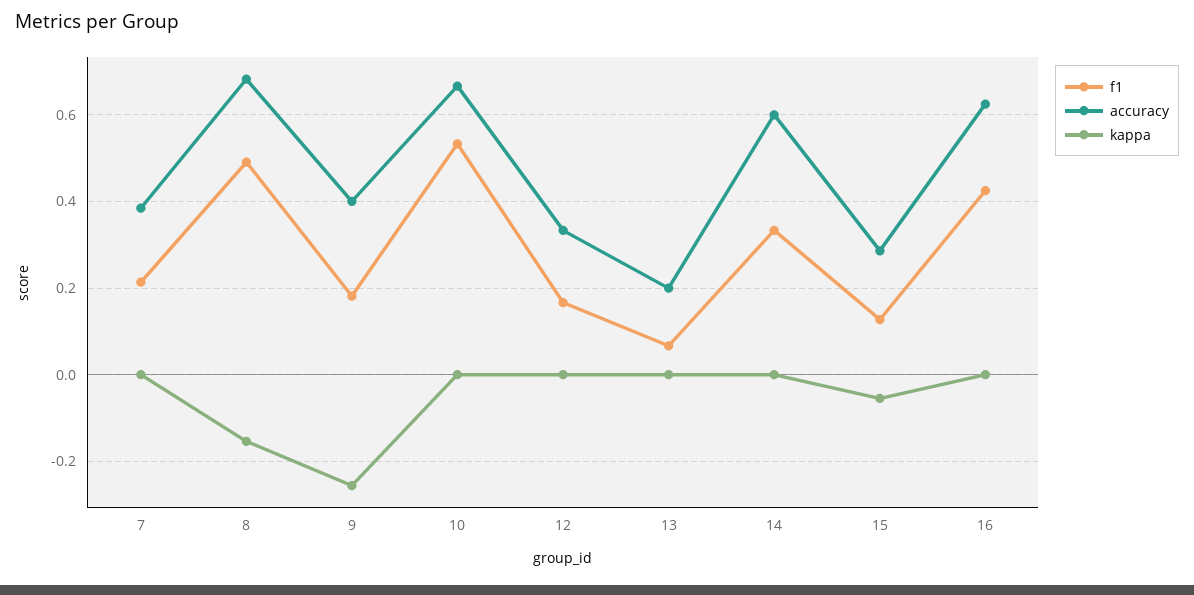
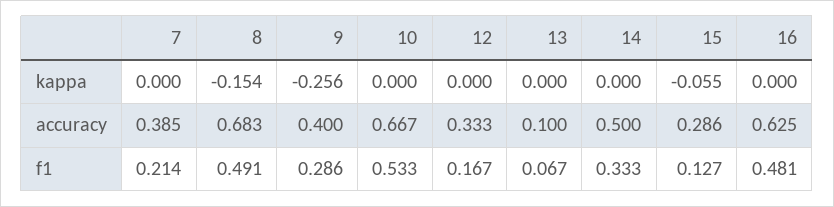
  {
    "f1": {
      "7": 0.214,
      "8": 0.491,
-     "9": 0.18,
+     "9": 0.286,
      "10": 0.533,
      "12": 0.167,
      "13": 0.067,
      "14": 0.333,
      "15": 0.127,
-     "16": 0.42
+     "16": 0.481
    },
    "accuracy": {
      "7": 0.385,
      "8": 0.683,
      "9": 0.4,
      "10": 0.667,
      "12": 0.333,
-     "13": 0.2,
+     "13": 0.1,
-     "14": 0.6,
+     "14": 0.5,
      "15": 0.286,
      "16": 0.625
    },
    "kappa": {
      "7": 0,
      "8": -0.154,
      "9": -0.256,
      "10": 0,
      "12": 0,
      "13": 0,
      "14": 0,
      "15": -0.055,
      "16": 0
    }
  }

